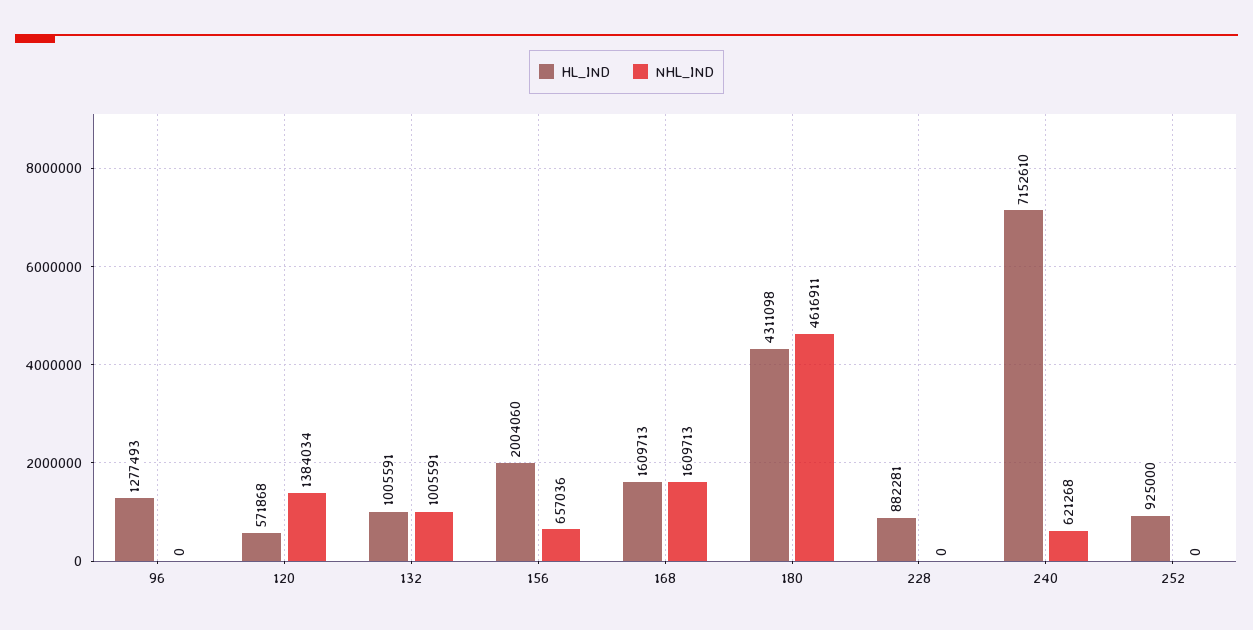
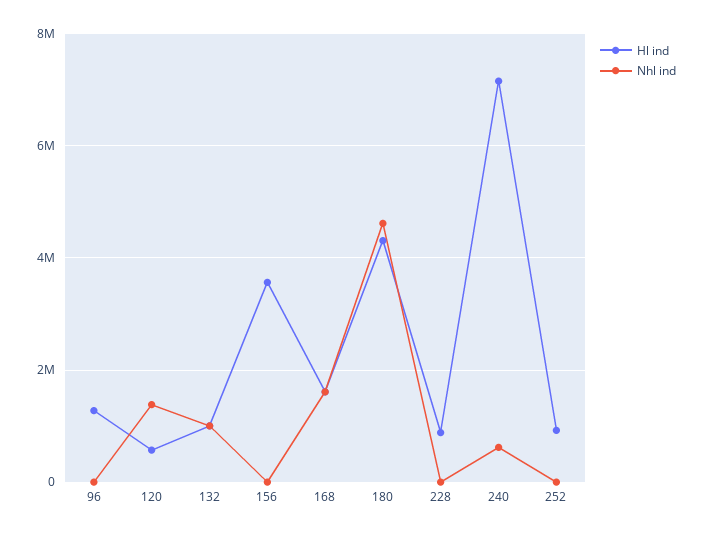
  {
    "HL_IND": {
      "96": 1277493,
      "120": 571868,
      "132": 1005591,
-     "156": 2004060,
+     "156": 3600000,
      "168": 1609713,
      "180": 4311098,
      "228": 882281,
      "240": 7152610,
      "252": 925000
    },
    "NHL_IND": {
      "96": 0,
      "120": 1384034,
      "132": 1005591,
-     "156": 657036,
+     "156": 0,
      "168": 1609713,
      "180": 4616911,
      "228": 0,
      "240": 621268,
      "252": 0
    }
  }

